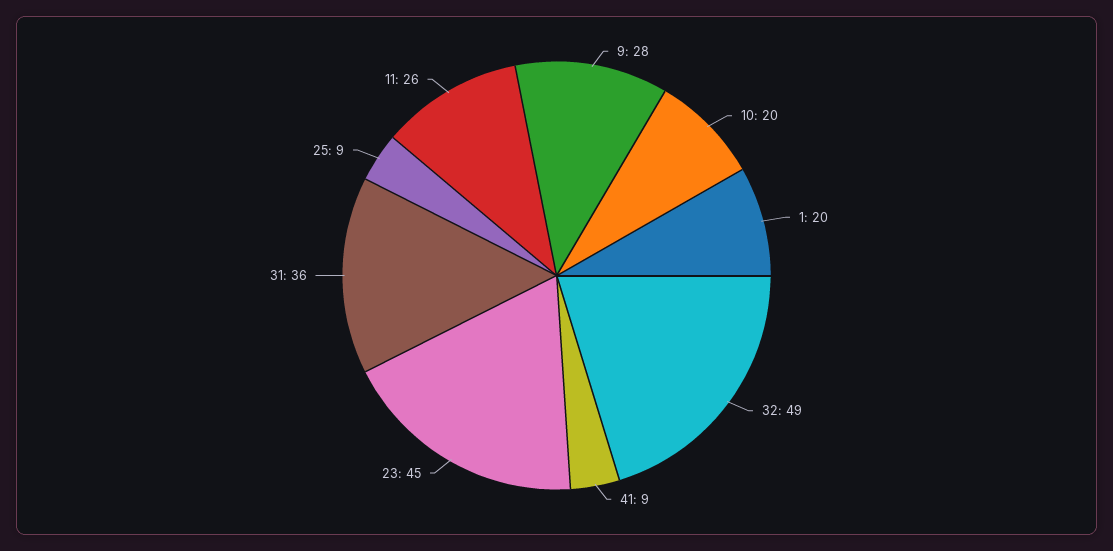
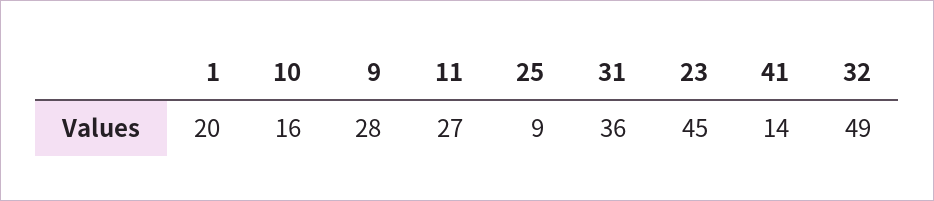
  {
    "9": 28,
-   "10": 20,
+   "10": 16,
    "1": 20,
    "32": 49,
-   "41": 9,
+   "41": 14,
    "23": 45,
    "31": 36,
    "25": 9,
-   "11": 26
+   "11": 27
  }

